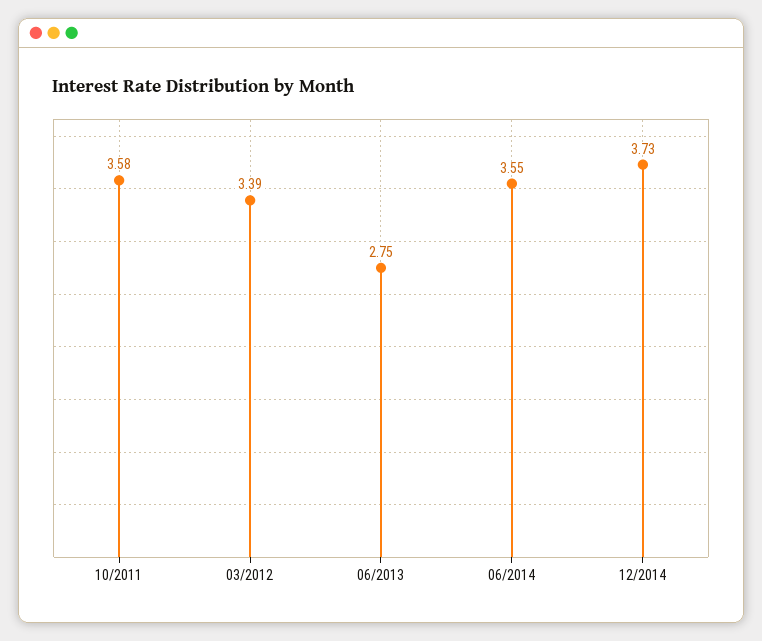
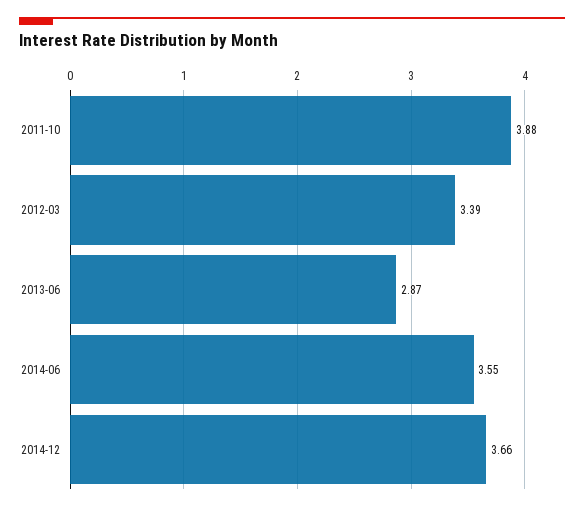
  {
-   "10/2011": 3.58,
+   "10/2011": 3.88,
    "03/2012": 3.39,
-   "06/2013": 2.75,
+   "06/2013": 2.87,
    "06/2014": 3.55,
-   "12/2014": 3.73
+   "12/2014": 3.66
  }

